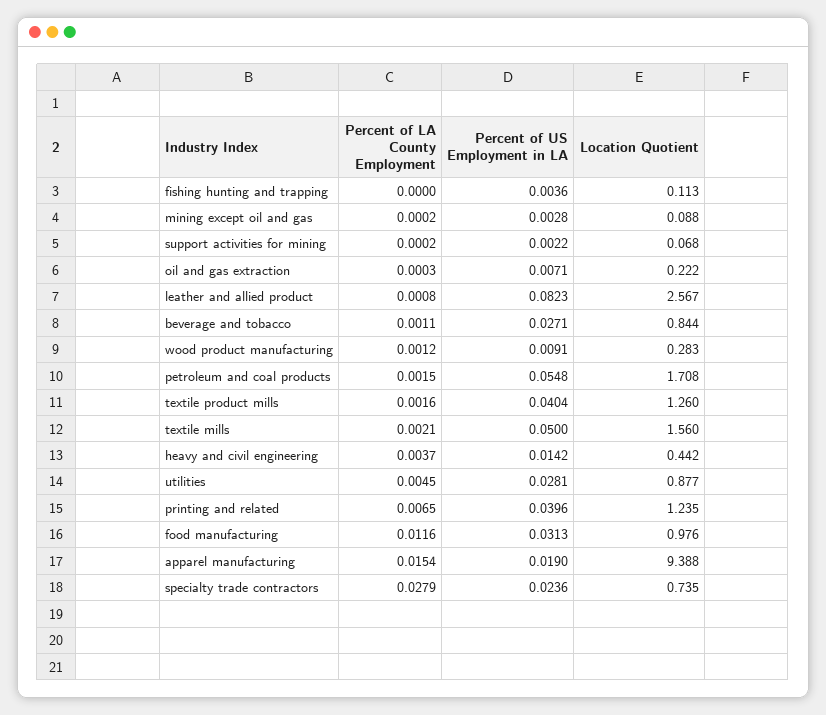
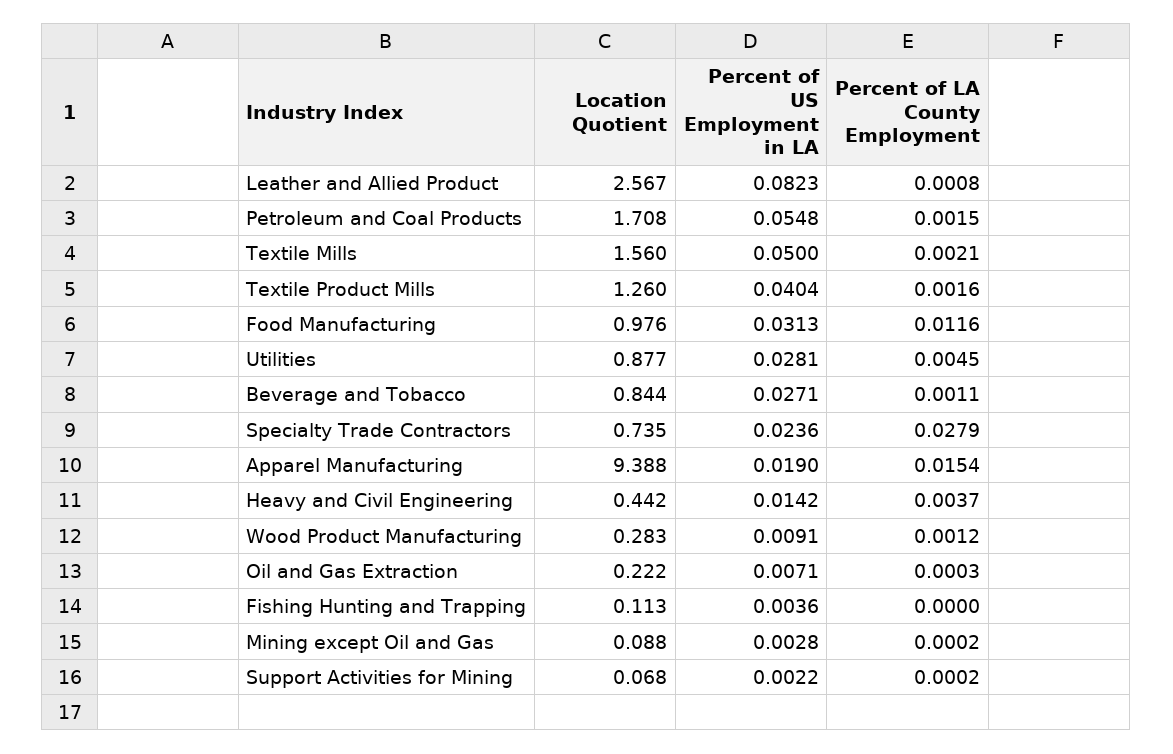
  {
    "Percent of LA County Employment": {
      "fishing hunting and trapping": 0,
      "mining except oil and gas": 0.0002,
      "support activities for mining": 0.0002,
      "oil and gas extraction": 0.0003,
      "leather and allied product": 0.0008,
      "beverage and tobacco": 0.0011,
      "wood product manufacturing": 0.0012,
      "petroleum and coal products": 0.0015,
      "textile product mills": 0.0016,
      "textile mills": 0.0021,
      "heavy and civil engineering": 0.0037,
      "utilities": 0.0045,
-     "printing and related": 0.0065,
      "food manufacturing": 0.0116,
      "apparel manufacturing": 0.0154,
      "specialty trade contractors": 0.0279
    },
    "Percent of US Employment in LA": {
      "fishing hunting and trapping": 0.0036,
      "mining except oil and gas": 0.0028,
      "support activities for mining": 0.0022,
      "oil and gas extraction": 0.0071,
      "leather and allied product": 0.0823,
      "beverage and tobacco": 0.0271,
      "wood product manufacturing": 0.0091,
      "petroleum and coal products": 0.0548,
      "textile product mills": 0.0404,
      "textile mills": 0.05,
      "heavy and civil engineering": 0.0142,
      "utilities": 0.0281,
-     "printing and related": 0.0396,
      "food manufacturing": 0.0313,
      "apparel manufacturing": 0.019,
      "specialty trade contractors": 0.0236
    },
    "Location Quotient": {
      "fishing hunting and trapping": 0.113,
      "mining except oil and gas": 0.088,
      "support activities for mining": 0.068,
      "oil and gas extraction": 0.222,
      "leather and allied product": 2.567,
      "beverage and tobacco": 0.844,
      "wood product manufacturing": 0.283,
      "petroleum and coal products": 1.708,
      "textile product mills": 1.26,
      "textile mills": 1.56,
      "heavy and civil engineering": 0.442,
      "utilities": 0.877,
-     "printing and related": 1.235,
      "food manufacturing": 0.976,
      "apparel manufacturing": 9.388,
      "specialty trade contractors": 0.735
    }
  }

